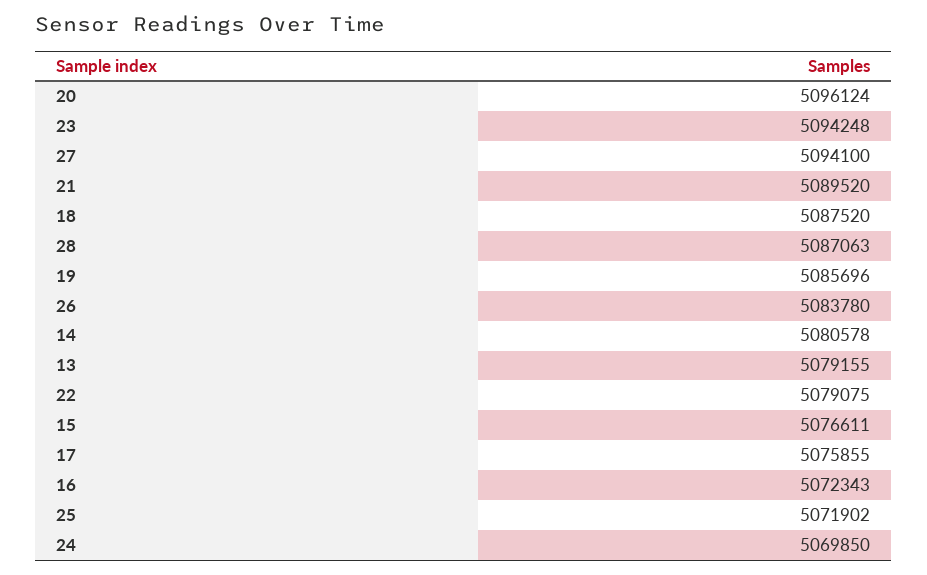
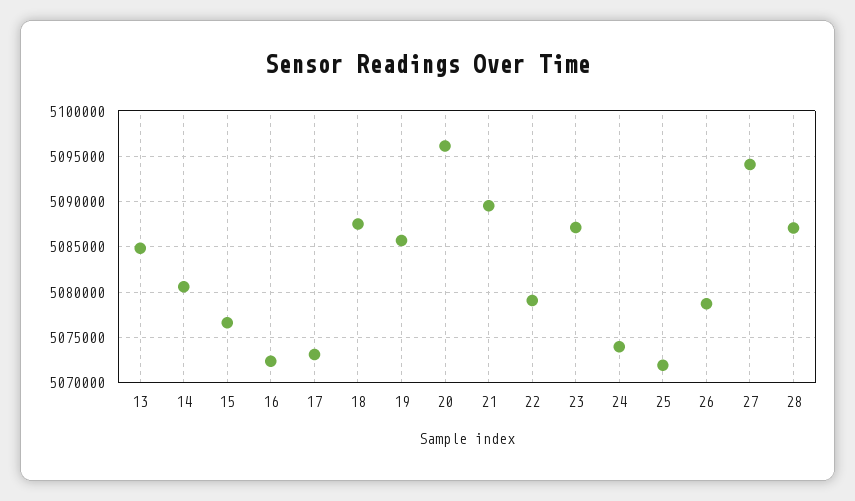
  {
    "20": 5096124,
-   "23": 5094248,
+   "23": 5087000,
    "27": 5094100,
    "21": 5089520,
    "18": 5087520,
    "28": 5087063,
    "19": 5085696,
-   "26": 5083780,
+   "26": 5079000,
    "14": 5080578,
-   "13": 5079155,
+   "13": 5085000,
    "22": 5079075,
    "15": 5076611,
-   "17": 5075855,
+   "17": 5073000,
    "16": 5072343,
    "25": 5071902,
-   "24": 5069850
+   "24": 5074000
  }

